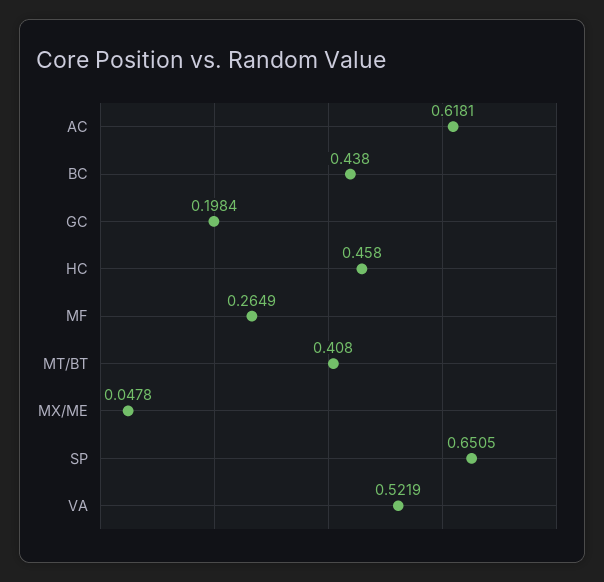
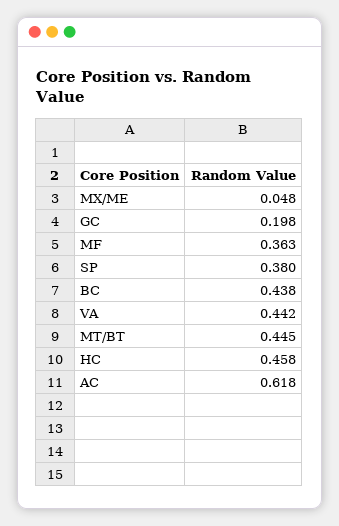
  {
    "AC": 0.6181,
    "BC": 0.438,
    "GC": 0.1984,
    "HC": 0.458,
-   "MF": 0.2649,
+   "MF": 0.363,
-   "MT/BT": 0.408,
+   "MT/BT": 0.445,
    "MX/ME": 0.0478,
-   "SP": 0.6505,
+   "SP": 0.38,
-   "VA": 0.5219
+   "VA": 0.442
  }

